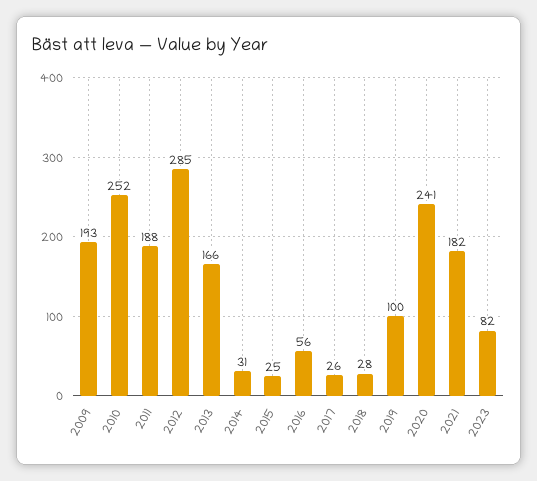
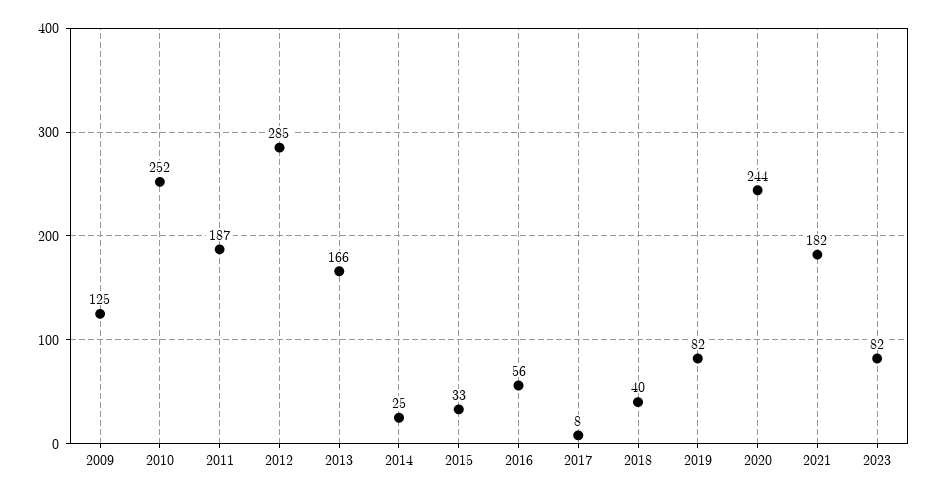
  {
-   "2009": 193,
+   "2009": 125,
    "2010": 252,
-   "2011": 188,
+   "2011": 187,
    "2012": 285,
    "2013": 166,
-   "2014": 31,
+   "2014": 25,
-   "2015": 25,
+   "2015": 33,
    "2016": 56,
-   "2017": 26,
+   "2017": 8,
-   "2018": 28,
+   "2018": 40,
-   "2019": 100,
+   "2019": 82,
-   "2020": 241,
+   "2020": 244,
    "2021": 182,
    "2023": 82
  }

